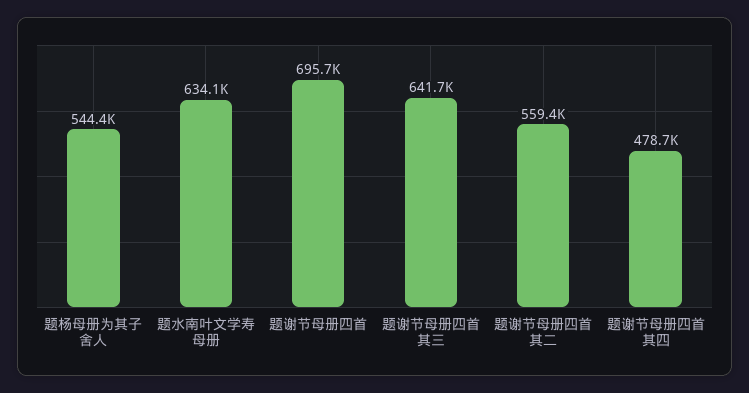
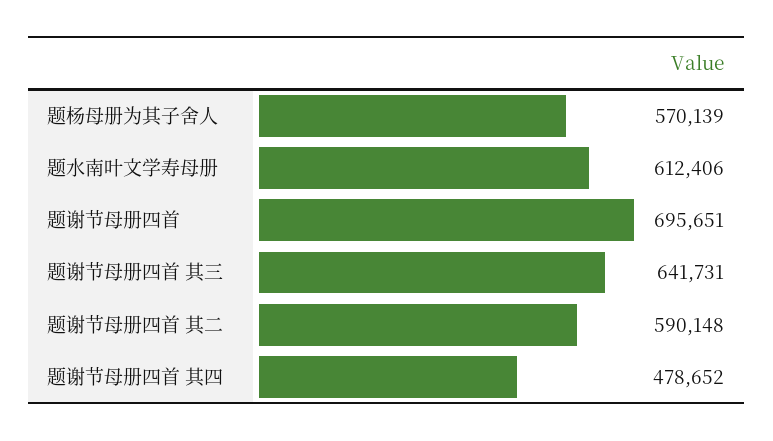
  {
-   "题杨母册为其子舍人": 544400,
+   "题杨母册为其子舍人": 570139,
-   "题水南叶文学寿母册": 634100,
+   "题水南叶文学寿母册": 612406,
    "题谢节母册四首": 695651,
    "题谢节母册四首 其三": 641731,
-   "题谢节母册四首 其二": 559400,
+   "题谢节母册四首 其二": 590148,
    "题谢节母册四首 其四": 478652
  }

